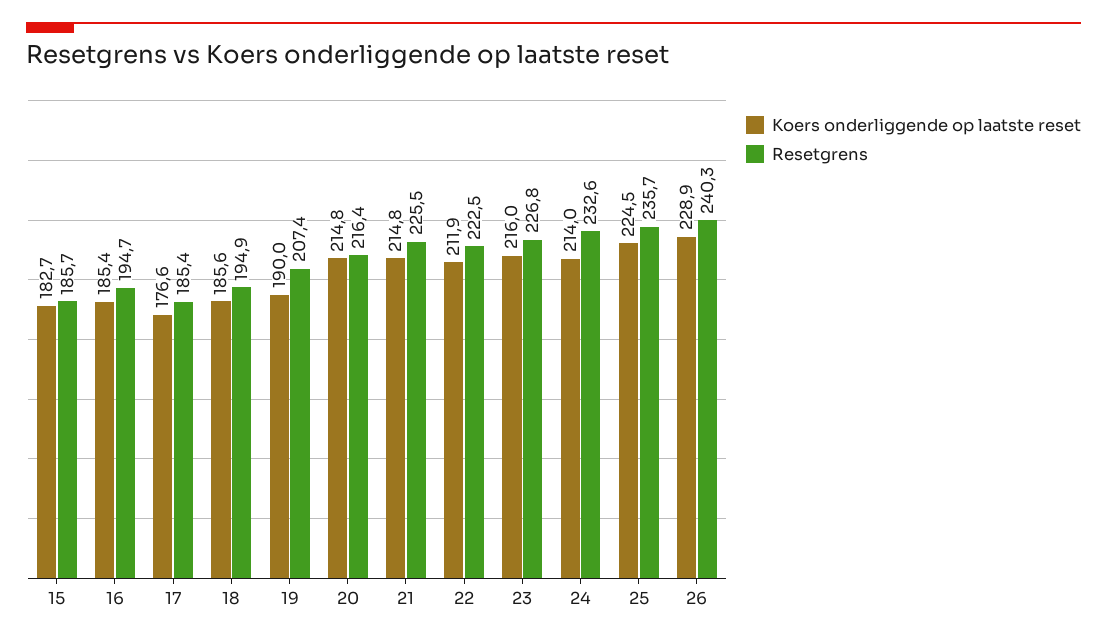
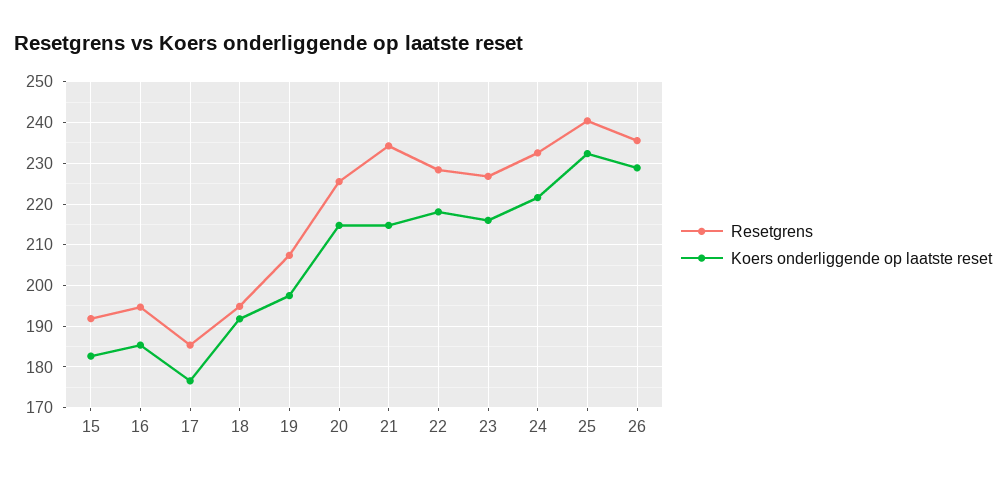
  {
    "Koers onderliggende op laatste reset": {
      "15": 182.7,
      "16": 185.4,
      "17": 176.6,
-     "18": 185.6,
+     "18": 192,
-     "19": 190,
+     "19": 198,
      "20": 214.8,
      "21": 214.8,
-     "22": 211.9,
+     "22": 218,
      "23": 216,
-     "24": 214,
+     "24": 222,
-     "25": 224.5,
+     "25": 232,
      "26": 228.9
    },
    "Resetgrens": {
-     "15": 185.7,
+     "15": 192,
      "16": 194.7,
      "17": 185.4,
      "18": 194.9,
      "19": 207.4,
-     "20": 216.4,
+     "20": 226,
-     "21": 225.5,
+     "21": 234,
-     "22": 222.5,
+     "22": 228,
      "23": 226.8,
      "24": 232.6,
-     "25": 235.7,
+     "25": 240,
-     "26": 240.3
+     "26": 236
    }
  }

